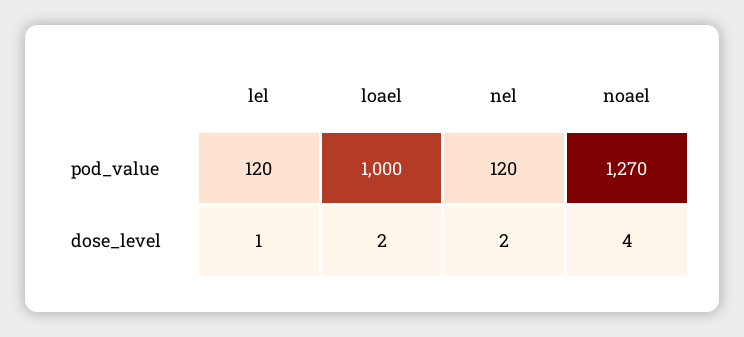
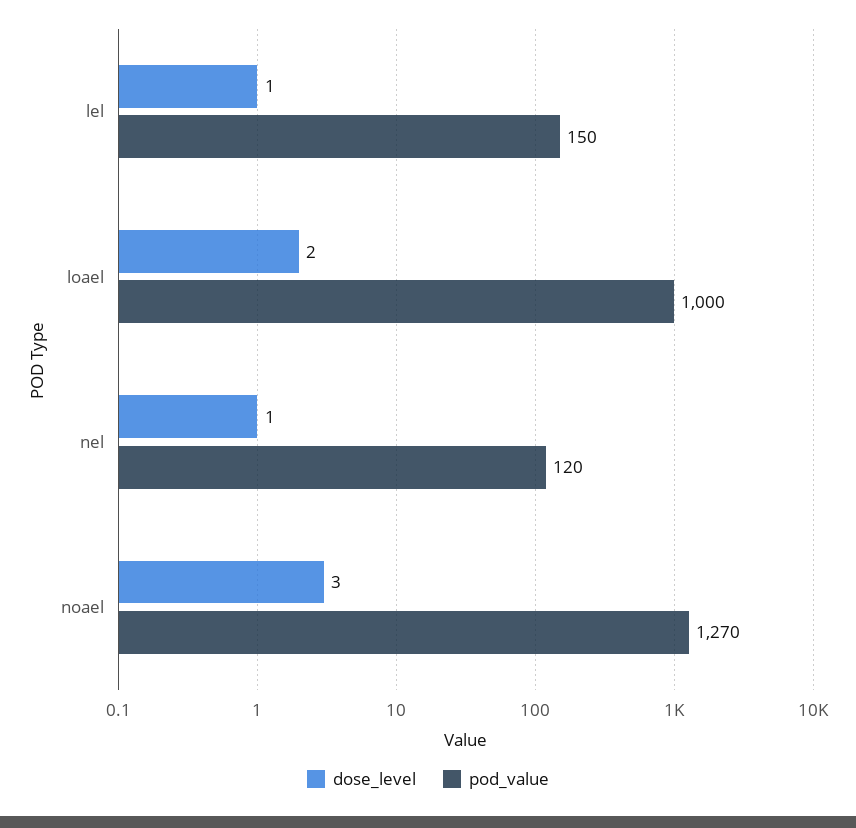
  {
    "pod_value": {
-     "lel": 120,
+     "lel": 150,
      "loael": 1000,
      "nel": 120,
      "noael": 1270
    },
    "dose_level": {
      "lel": 1,
      "loael": 2,
-     "nel": 2,
+     "nel": 1,
-     "noael": 4
+     "noael": 3
    }
  }

